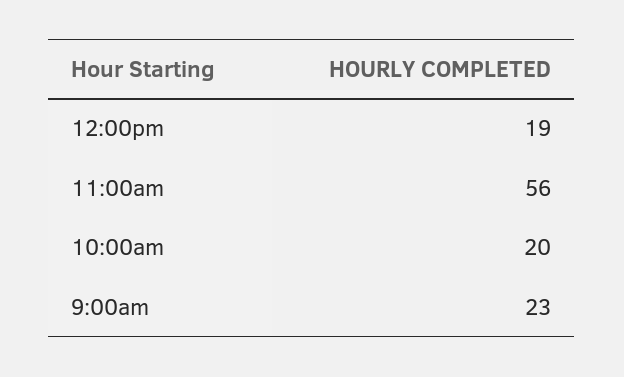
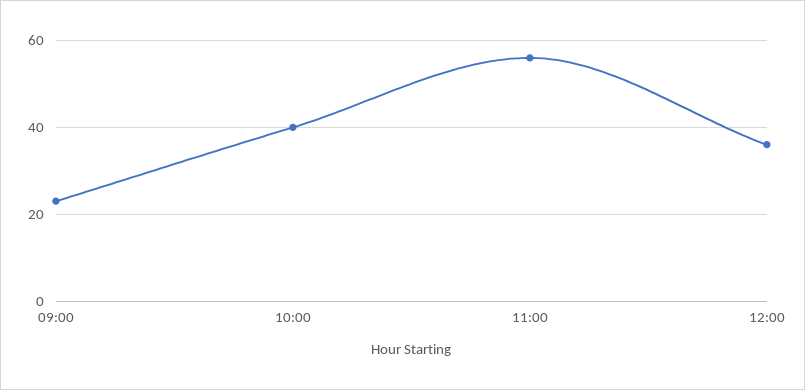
  {
-   "12:00pm": 19,
+   "12:00pm": 35,
    "11:00am": 56,
-   "10:00am": 20,
+   "10:00am": 40,
    "9:00am": 23
  }

